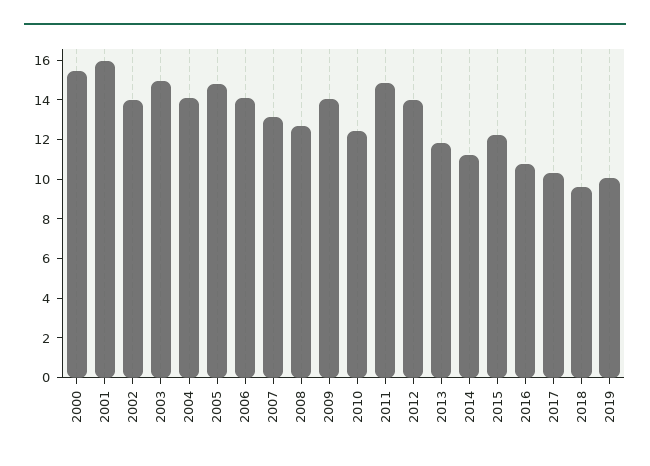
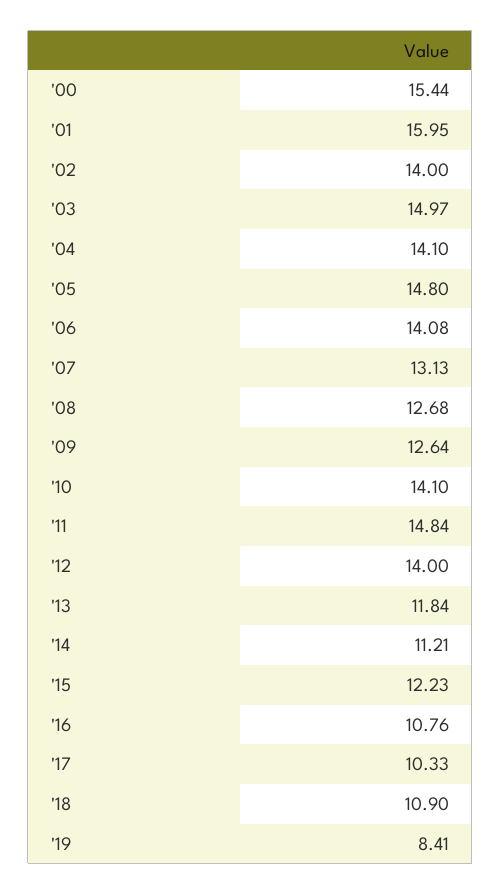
  {
    "2000": 15.44,
    "2001": 15.95,
    "2002": 14,
    "2003": 14.97,
    "2004": 14.1,
    "2005": 14.8,
    "2006": 14.08,
    "2007": 13.13,
    "2008": 12.68,
-   "2009": 14,
+   "2009": 12.64,
-   "2010": 12.5,
+   "2010": 14.1,
    "2011": 14.84,
    "2012": 14,
    "2013": 11.84,
    "2014": 11.21,
    "2015": 12.23,
    "2016": 10.76,
    "2017": 10.33,
-   "2018": 9.5,
+   "2018": 10.9,
-   "2019": 10
+   "2019": 8.41
  }

